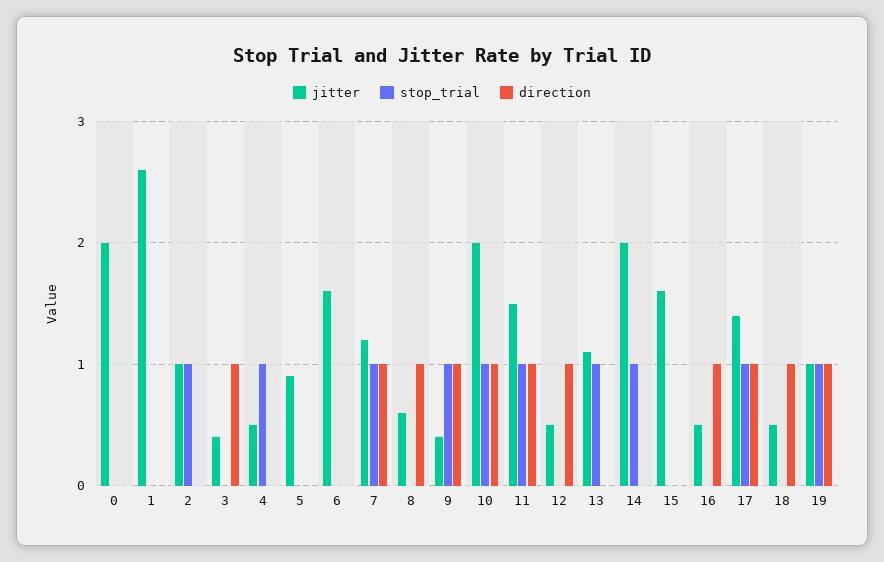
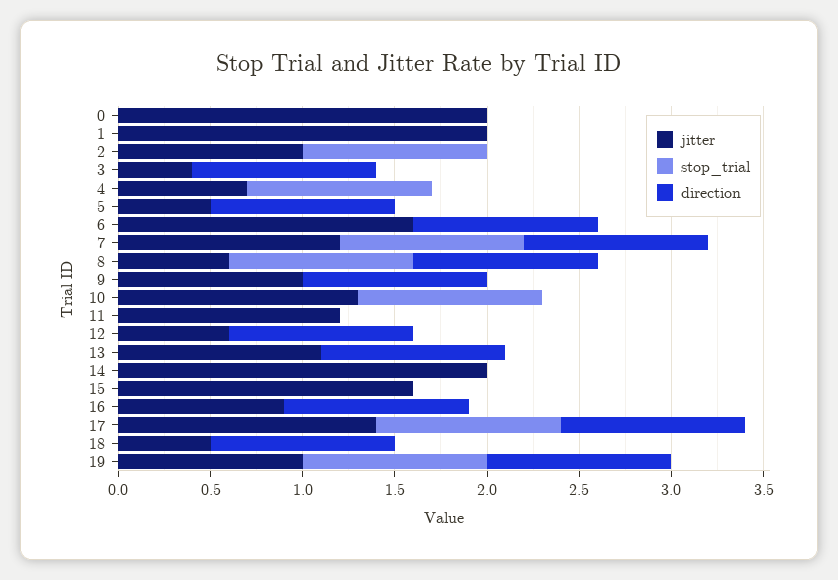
  {
    "jitter": {
      "0": 2,
-     "1": 2.6,
+     "1": 2,
      "2": 1,
      "3": 0.4,
-     "4": 0.5,
+     "4": 0.7,
-     "5": 0.9,
+     "5": 0.5,
      "6": 1.6,
      "7": 1.2,
      "8": 0.6,
-     "9": 0.4,
+     "9": 1,
-     "10": 2,
+     "10": 1.3,
-     "11": 1.5,
+     "11": 1.2,
-     "12": 0.5,
+     "12": 0.6,
      "13": 1.1,
      "14": 2,
      "15": 1.6,
-     "16": 0.5,
+     "16": 0.9,
      "17": 1.4,
      "18": 0.5,
      "19": 1
    },
    "stop_trial": {
      "0": 0,
      "1": 0,
      "2": 1,
      "3": 0,
      "4": 1,
      "5": 0,
      "6": 0,
      "7": 1,
-     "8": 0,
+     "8": 1,
-     "9": 1,
+     "9": 0,
      "10": 1,
-     "11": 1,
+     "11": 0,
      "12": 0,
-     "13": 1,
+     "13": 0,
-     "14": 1,
+     "14": 0,
      "15": 0,
      "16": 0,
      "17": 1,
      "18": 0,
      "19": 1
    },
    "direction": {
      "0": 0,
      "1": 0,
      "2": 0,
      "3": 1,
      "4": 0,
-     "5": 0,
+     "5": 1,
-     "6": 0,
+     "6": 1,
      "7": 1,
      "8": 1,
      "9": 1,
-     "10": 1,
+     "10": 0,
-     "11": 1,
+     "11": 0,
      "12": 1,
-     "13": 0,
+     "13": 1,
      "14": 0,
      "15": 0,
      "16": 1,
      "17": 1,
      "18": 1,
      "19": 1
    }
  }

